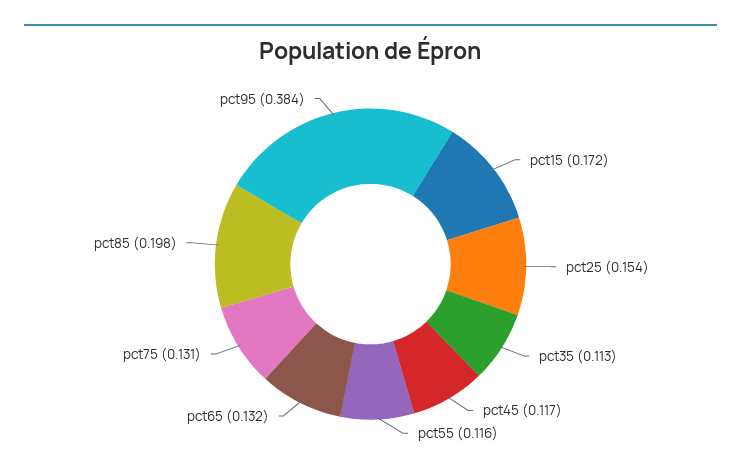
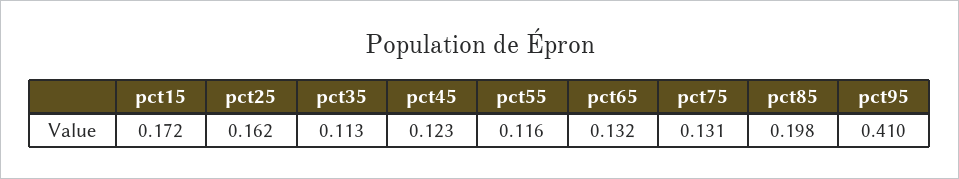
  {
    "pct15": 0.172,
-   "pct25": 0.154,
+   "pct25": 0.162,
    "pct35": 0.113,
-   "pct45": 0.117,
+   "pct45": 0.123,
    "pct55": 0.116,
    "pct65": 0.132,
    "pct75": 0.131,
    "pct85": 0.198,
-   "pct95": 0.384
+   "pct95": 0.41
  }

